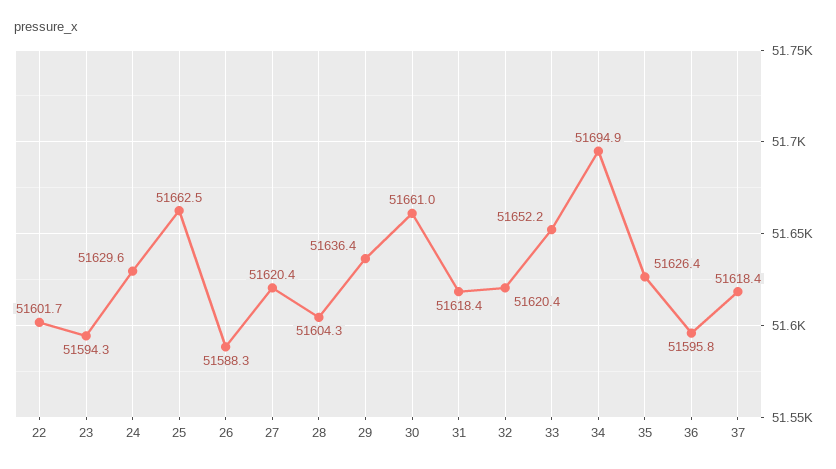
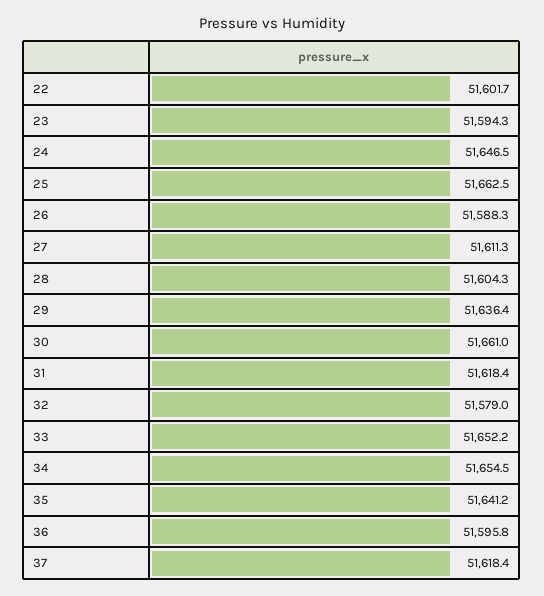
  {
    "22": 51601.7,
    "23": 51594.3,
-   "24": 51629.6,
+   "24": 51646.5,
    "25": 51662.5,
    "26": 51588.3,
-   "27": 51620.4,
+   "27": 51611.3,
    "28": 51604.3,
    "29": 51636.4,
    "30": 51661,
    "31": 51618.4,
-   "32": 51620.4,
+   "32": 51579,
    "33": 51652.2,
-   "34": 51694.9,
+   "34": 51654.5,
-   "35": 51626.4,
+   "35": 51641.2,
    "36": 51595.8,
    "37": 51618.4
  }

